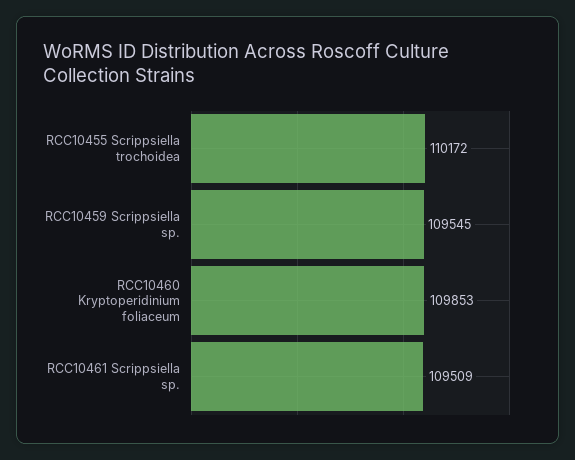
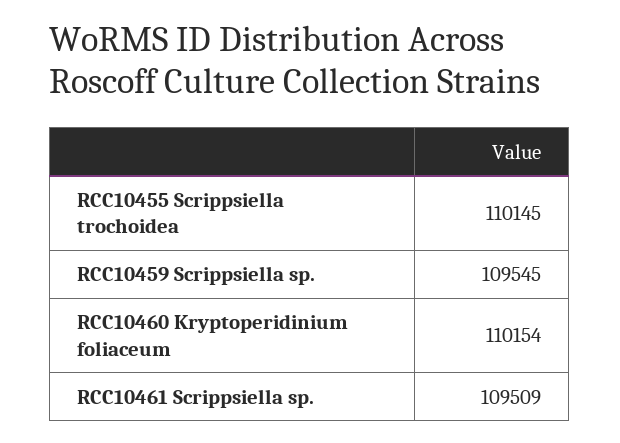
  {
-   "RCC10455 Scrippsiella trochoidea": 110172,
+   "RCC10455 Scrippsiella trochoidea": 110145,
    "RCC10459 Scrippsiella sp.": 109545,
-   "RCC10460 Kryptoperidinium foliaceum": 109853,
+   "RCC10460 Kryptoperidinium foliaceum": 110154,
    "RCC10461 Scrippsiella sp.": 109509
  }

